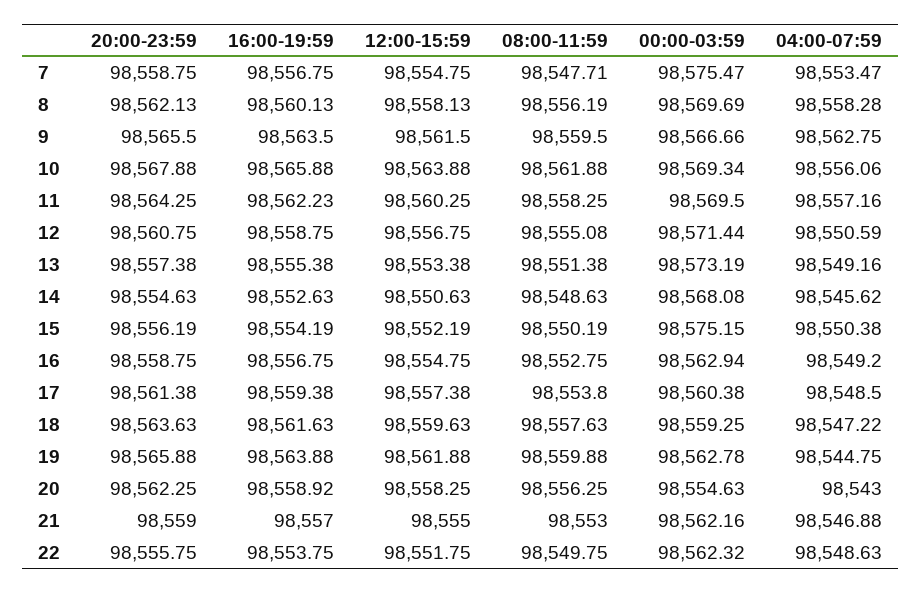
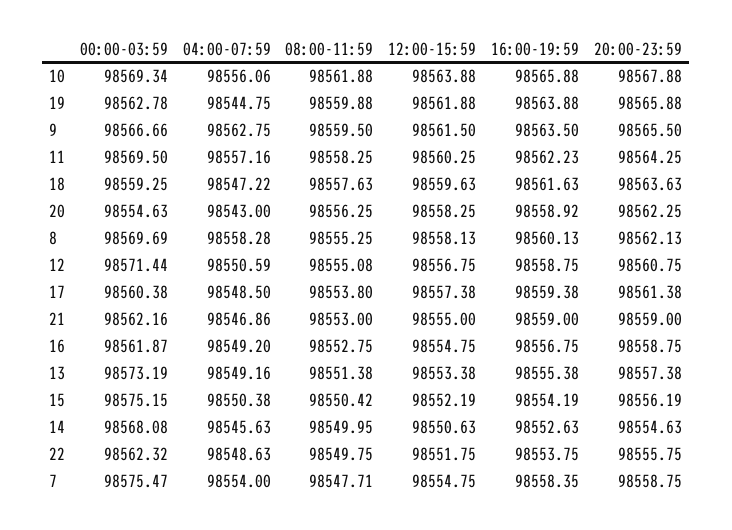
  {
    "20:00-23:59": {
      "7": 98558.75,
      "8": 98562.13,
      "9": 98565.5,
      "10": 98567.88,
      "11": 98564.25,
      "12": 98560.75,
      "13": 98557.38,
      "14": 98554.63,
      "15": 98556.19,
      "16": 98558.75,
      "17": 98561.38,
      "18": 98563.63,
      "19": 98565.88,
      "20": 98562.25,
      "21": 98559,
      "22": 98555.75
    },
    "16:00-19:59": {
-     "7": 98556.75,
+     "7": 98558.35,
      "8": 98560.13,
      "9": 98563.5,
      "10": 98565.88,
      "11": 98562.23,
      "12": 98558.75,
      "13": 98555.38,
      "14": 98552.63,
      "15": 98554.19,
      "16": 98556.75,
      "17": 98559.38,
      "18": 98561.63,
      "19": 98563.88,
      "20": 98558.92,
-     "21": 98557,
+     "21": 98559,
      "22": 98553.75
    },
    "12:00-15:59": {
      "7": 98554.75,
      "8": 98558.13,
      "9": 98561.5,
      "10": 98563.88,
      "11": 98560.25,
      "12": 98556.75,
      "13": 98553.38,
      "14": 98550.63,
      "15": 98552.19,
      "16": 98554.75,
      "17": 98557.38,
      "18": 98559.63,
      "19": 98561.88,
      "20": 98558.25,
      "21": 98555,
      "22": 98551.75
    },
    "08:00-11:59": {
      "7": 98547.71,
-     "8": 98556.19,
+     "8": 98555.25,
      "9": 98559.5,
      "10": 98561.88,
      "11": 98558.25,
      "12": 98555.08,
      "13": 98551.38,
-     "14": 98548.63,
+     "14": 98549.95,
-     "15": 98550.19,
+     "15": 98550.42,
      "16": 98552.75,
      "17": 98553.8,
      "18": 98557.63,
      "19": 98559.88,
      "20": 98556.25,
      "21": 98553,
      "22": 98549.75
    },
    "00:00-03:59": {
      "7": 98575.47,
      "8": 98569.69,
      "9": 98566.66,
      "10": 98569.34,
      "11": 98569.5,
      "12": 98571.44,
      "13": 98573.19,
      "14": 98568.08,
      "15": 98575.15,
-     "16": 98562.94,
+     "16": 98561.87,
      "17": 98560.38,
      "18": 98559.25,
      "19": 98562.78,
      "20": 98554.63,
      "21": 98562.16,
      "22": 98562.32
    },
    "04:00-07:59": {
-     "7": 98553.47,
+     "7": 98554,
      "8": 98558.28,
      "9": 98562.75,
      "10": 98556.06,
      "11": 98557.16,
      "12": 98550.59,
      "13": 98549.16,
-     "14": 98545.62,
+     "14": 98545.63,
      "15": 98550.38,
      "16": 98549.2,
      "17": 98548.5,
      "18": 98547.22,
      "19": 98544.75,
      "20": 98543,
-     "21": 98546.88,
+     "21": 98546.86,
      "22": 98548.63
    }
  }

